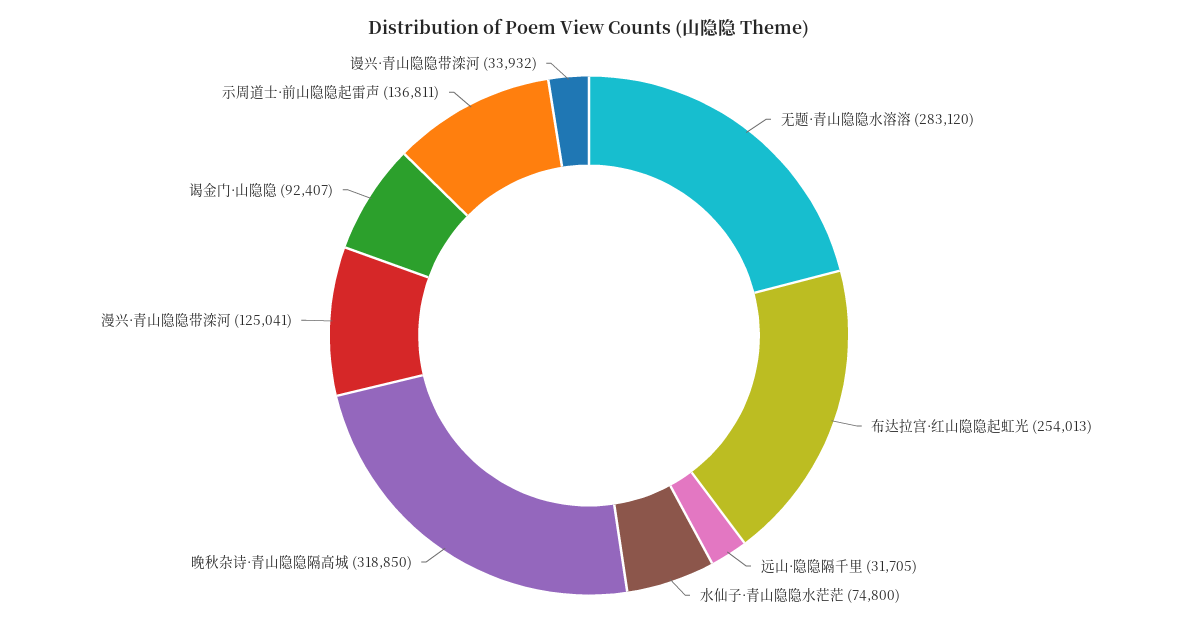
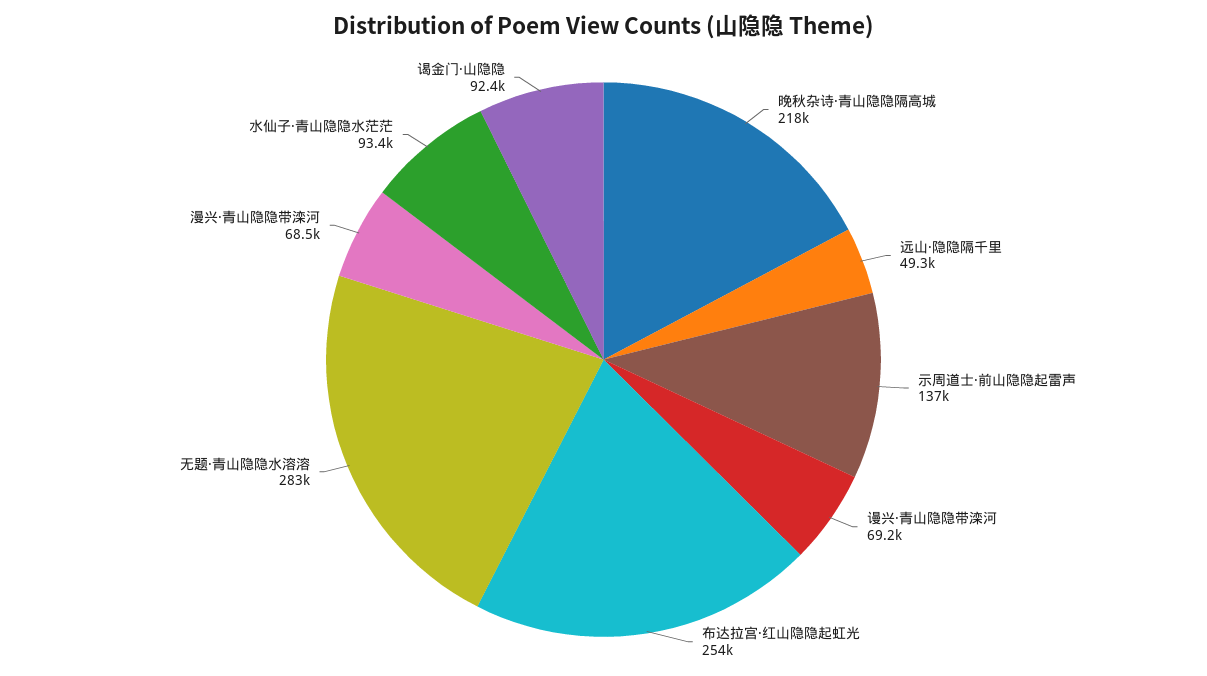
  {
    "无题·青山隐隐水溶溶": 283120,
    "布达拉宫·红山隐隐起虹光": 254013,
-   "远山·隐隐隔千里": 31705,
+   "远山·隐隐隔千里": 49300,
-   "水仙子·青山隐隐水茫茫": 74800,
+   "水仙子·青山隐隐水茫茫": 93400,
-   "晚秋杂诗·青山隐隐隔高城": 318850,
+   "晚秋杂诗·青山隐隐隔高城": 218000,
-   "漫兴·青山隐隐带滦河": 125041,
+   "漫兴·青山隐隐带滦河": 68500,
    "谒金门·山隐隐": 92407,
    "示周道士·前山隐隐起雷声": 136811,
-   "谩兴·青山隐隐带滦河": 33932
+   "谩兴·青山隐隐带滦河": 69200
  }

